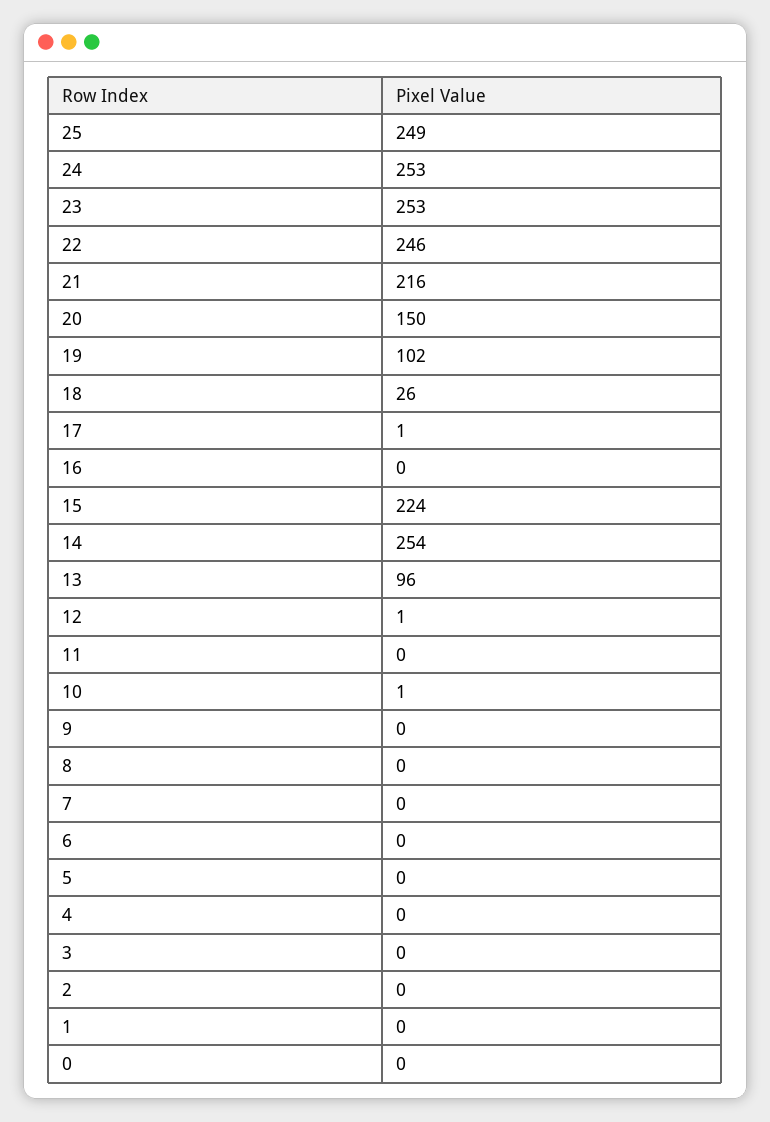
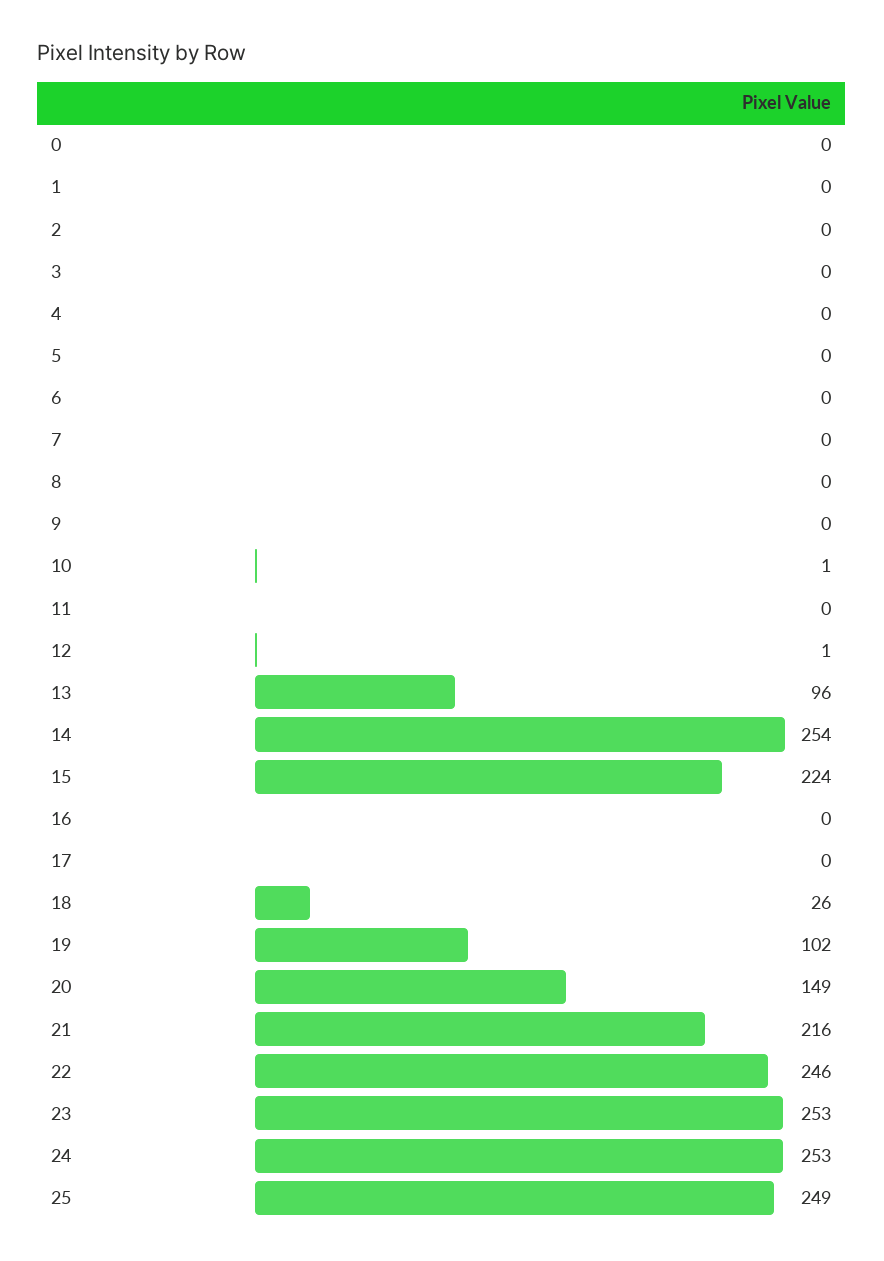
  {
    "25": 249,
    "24": 253,
    "23": 253,
    "22": 246,
    "21": 216,
-   "20": 150,
+   "20": 149,
    "19": 102,
    "18": 26,
-   "17": 1,
+   "17": 0,
    "16": 0,
    "15": 224,
    "14": 254,
    "13": 96,
    "12": 1,
    "11": 0,
    "10": 1,
    "9": 0,
    "8": 0,
    "7": 0,
    "6": 0,
    "5": 0,
    "4": 0,
    "3": 0,
    "2": 0,
    "1": 0,
    "0": 0
  }

